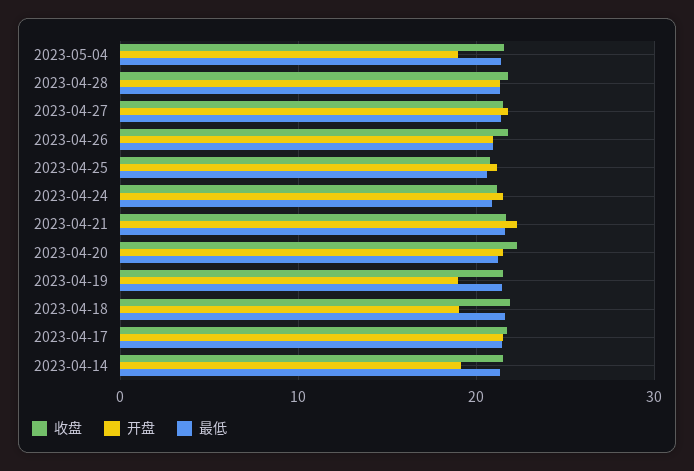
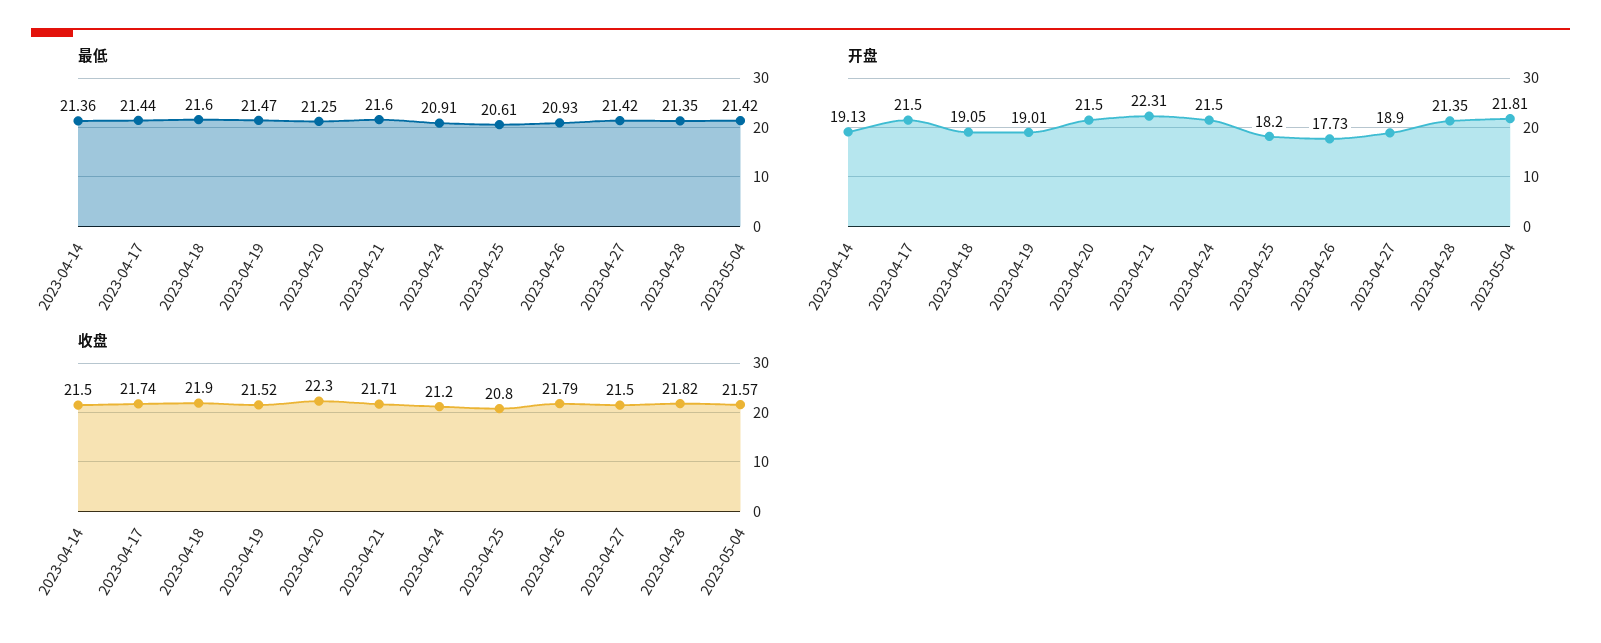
  {
    "收盘": {
      "2023-05-04": 21.57,
      "2023-04-28": 21.82,
      "2023-04-27": 21.5,
      "2023-04-26": 21.79,
      "2023-04-25": 20.8,
      "2023-04-24": 21.2,
      "2023-04-21": 21.71,
      "2023-04-20": 22.3,
      "2023-04-19": 21.52,
      "2023-04-18": 21.9,
      "2023-04-17": 21.74,
      "2023-04-14": 21.5
    },
    "开盘": {
-     "2023-05-04": 19,
+     "2023-05-04": 21.81,
      "2023-04-28": 21.35,
-     "2023-04-27": 22,
+     "2023-04-27": 18.9,
-     "2023-04-26": 21,
+     "2023-04-26": 17.73,
-     "2023-04-25": 21,
+     "2023-04-25": 18.2,
      "2023-04-24": 21.5,
      "2023-04-21": 22.31,
      "2023-04-20": 21.5,
      "2023-04-19": 19.01,
      "2023-04-18": 19.05,
      "2023-04-17": 21.5,
      "2023-04-14": 19.13
    },
    "最低": {
      "2023-05-04": 21.42,
      "2023-04-28": 21.35,
      "2023-04-27": 21.42,
      "2023-04-26": 20.93,
      "2023-04-25": 20.61,
      "2023-04-24": 20.91,
      "2023-04-21": 21.6,
      "2023-04-20": 21.25,
      "2023-04-19": 21.47,
      "2023-04-18": 21.6,
      "2023-04-17": 21.44,
      "2023-04-14": 21.36
    }
  }

